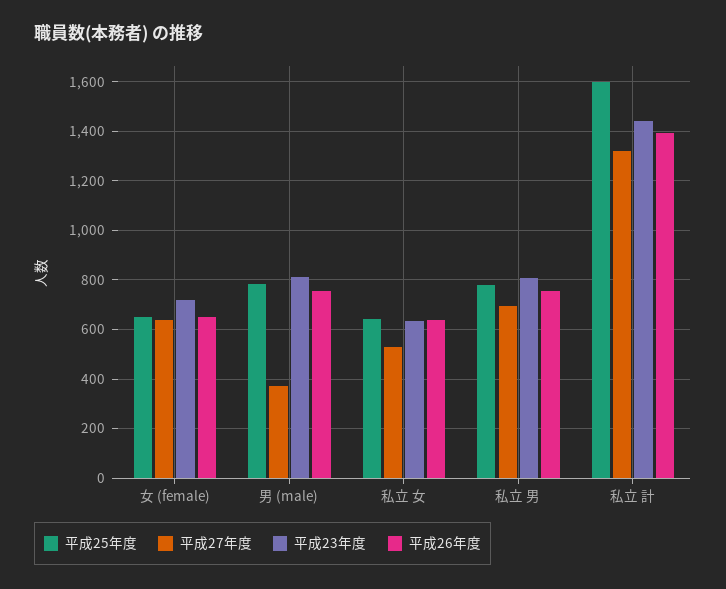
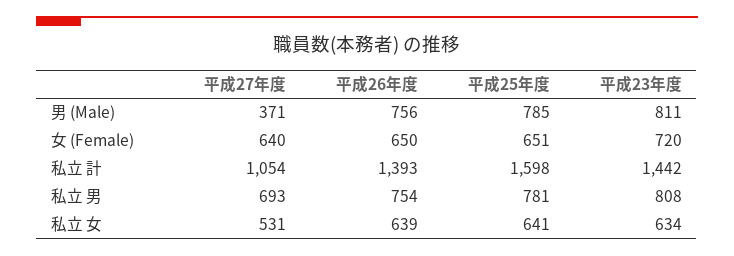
  {
    "平成25年度": {
      "女 (female)": 651,
      "男 (male)": 785,
      "私立 女": 641,
      "私立 男": 781,
      "私立 計": 1598
    },
    "平成27年度": {
      "女 (female)": 640,
      "男 (male)": 371,
      "私立 女": 531,
      "私立 男": 693,
-     "私立 計": 1325
+     "私立 計": 1054
    },
    "平成23年度": {
      "女 (female)": 720,
      "男 (male)": 811,
      "私立 女": 634,
      "私立 男": 808,
      "私立 計": 1442
    },
    "平成26年度": {
      "女 (female)": 650,
      "男 (male)": 756,
      "私立 女": 639,
      "私立 男": 754,
      "私立 計": 1393
    }
  }

